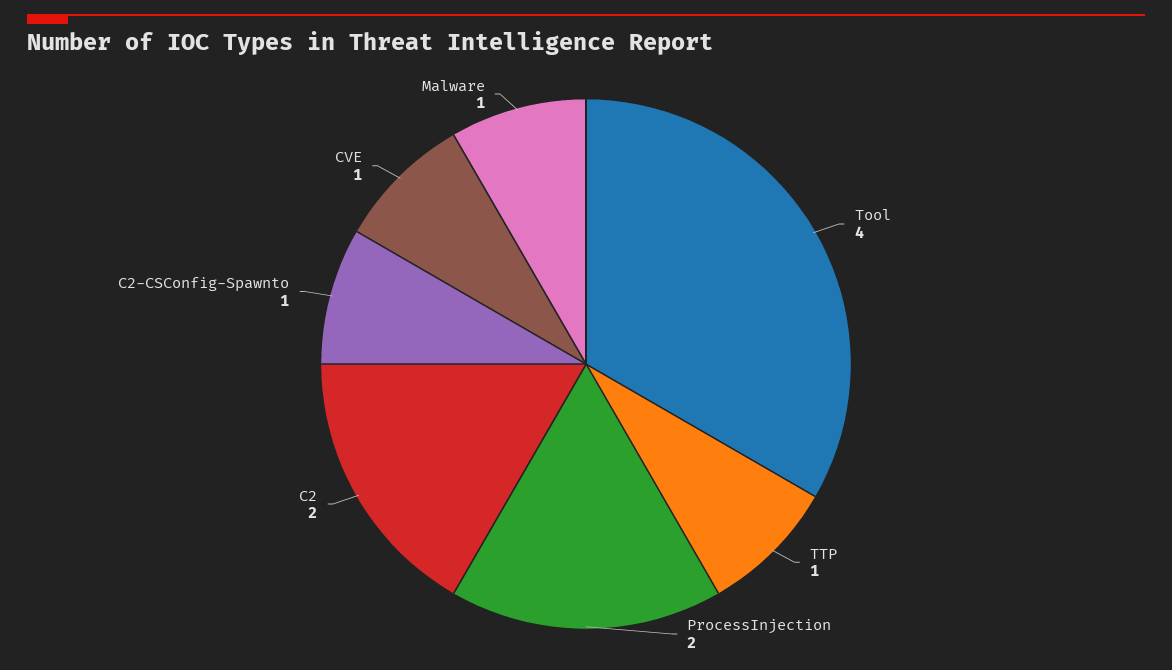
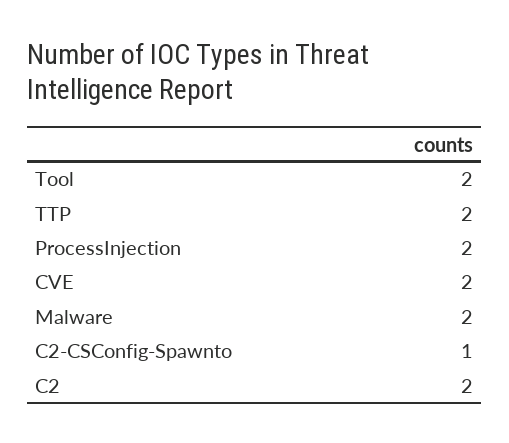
  {
-   "Tool": 4,
+   "Tool": 2,
-   "TTP": 1,
+   "TTP": 2,
    "ProcessInjection": 2,
    "C2": 2,
    "C2-CSConfig-Spawnto": 1,
-   "CVE": 1,
+   "CVE": 2,
-   "Malware": 1
+   "Malware": 2
  }

